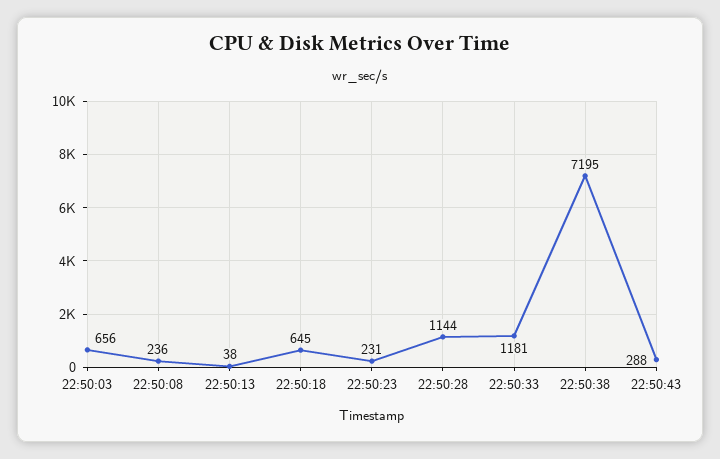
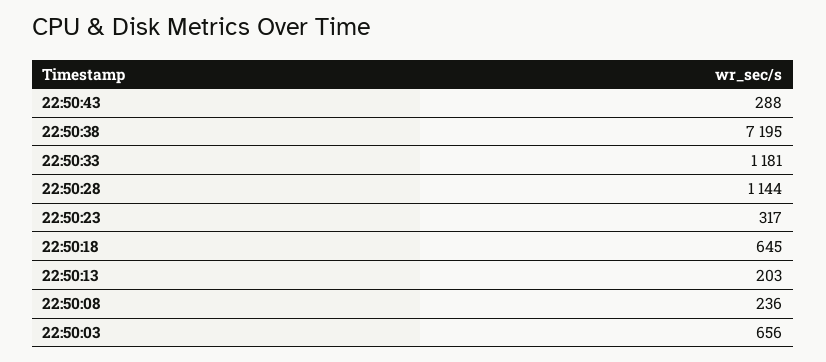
  {
    "22:50:03": 656,
    "22:50:08": 236,
-   "22:50:13": 38,
+   "22:50:13": 203,
    "22:50:18": 645,
-   "22:50:23": 231,
+   "22:50:23": 317,
    "22:50:28": 1144,
    "22:50:33": 1181,
    "22:50:38": 7195,
    "22:50:43": 288
  }

